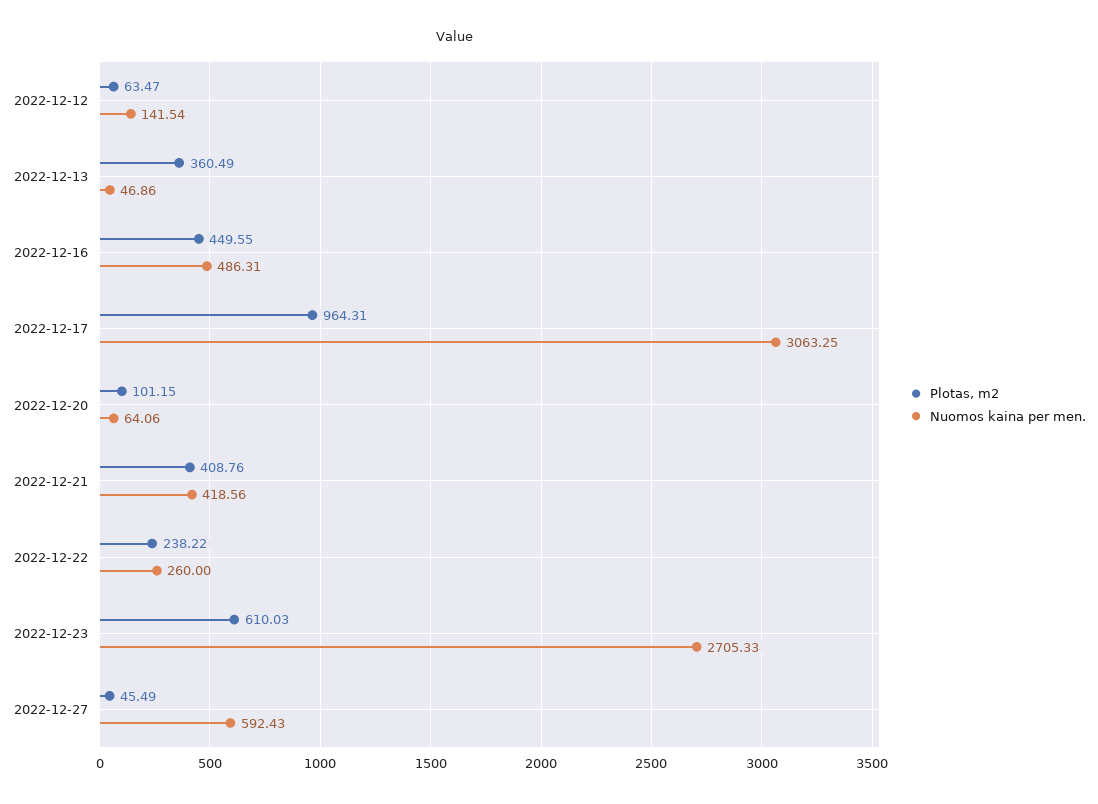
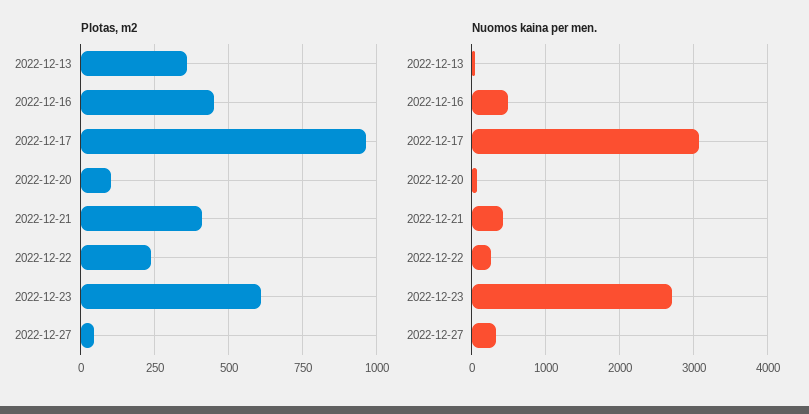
  {
    "Plotas, m2": {
-     "2022-12-12": 63.47,
      "2022-12-13": 360.49,
      "2022-12-16": 449.55,
      "2022-12-17": 964.31,
      "2022-12-20": 101.15,
      "2022-12-21": 408.76,
      "2022-12-22": 238.22,
      "2022-12-23": 610.03,
      "2022-12-27": 45.49
    },
    "Nuomos kaina per men.": {
-     "2022-12-12": 141.54,
      "2022-12-13": 46.86,
      "2022-12-16": 486.31,
      "2022-12-17": 3063.25,
      "2022-12-20": 64.06,
      "2022-12-21": 418.56,
      "2022-12-22": 260,
      "2022-12-23": 2705.33,
-     "2022-12-27": 592.43
+     "2022-12-27": 300
    }
  }

